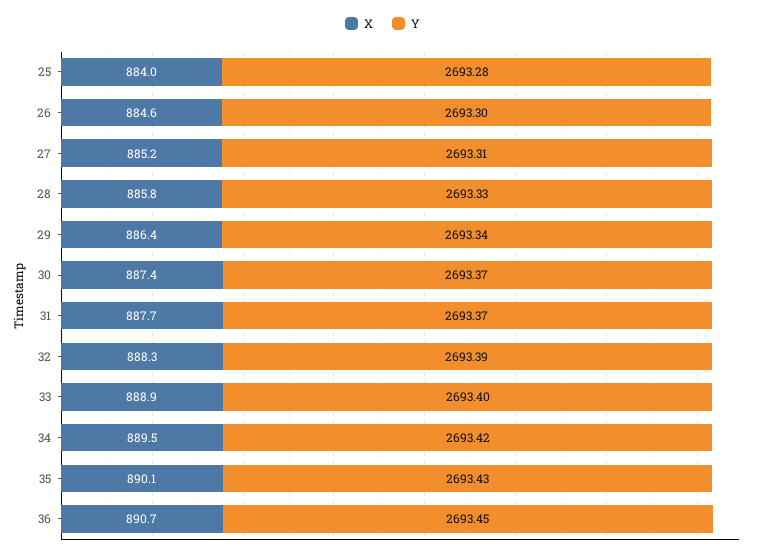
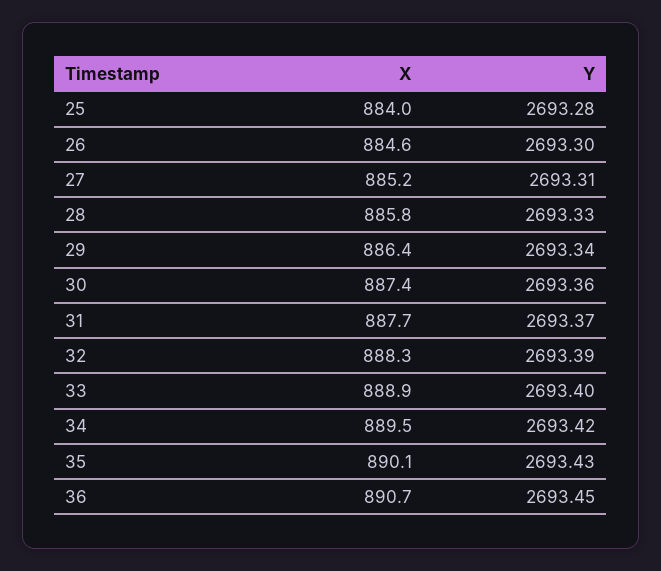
  {
    "X": {
      "25": 884,
      "26": 884.6,
      "27": 885.2,
      "28": 885.8,
      "29": 886.4,
      "30": 887.4,
      "31": 887.7,
      "32": 888.3,
      "33": 888.9,
      "34": 889.5,
      "35": 890.1,
      "36": 890.7
    },
    "Y": {
      "25": 2693.28,
      "26": 2693.3,
      "27": 2693.31,
      "28": 2693.33,
      "29": 2693.34,
-     "30": 2693.37,
+     "30": 2693.36,
      "31": 2693.37,
      "32": 2693.39,
      "33": 2693.4,
      "34": 2693.42,
      "35": 2693.43,
      "36": 2693.45
    }
  }

